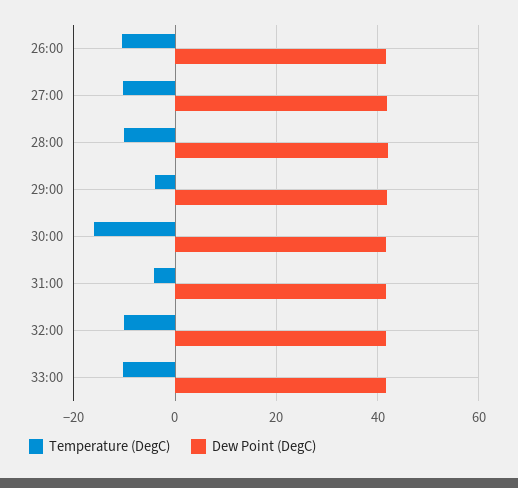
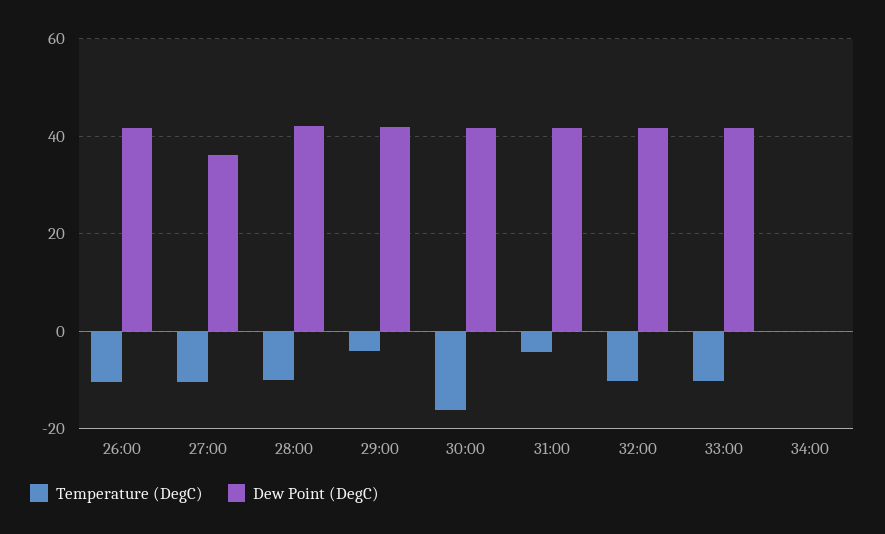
  {
    "Temperature (DegC)": {
      "26:00": -10,
      "27:00": -10,
      "28:00": -10,
      "29:00": -4,
      "30:00": -16,
      "31:00": -4,
      "32:00": -10,
-     "33:00": -10
+     "33:00": -10,
+     "34:00": 0
    },
    "Dew Point (DegC)": {
      "26:00": 42,
-     "27:00": 42,
+     "27:00": 36,
      "28:00": 42,
      "29:00": 42,
      "30:00": 42,
      "31:00": 42,
      "32:00": 42,
-     "33:00": 42
+     "33:00": 42,
+     "34:00": 0
    }
  }

